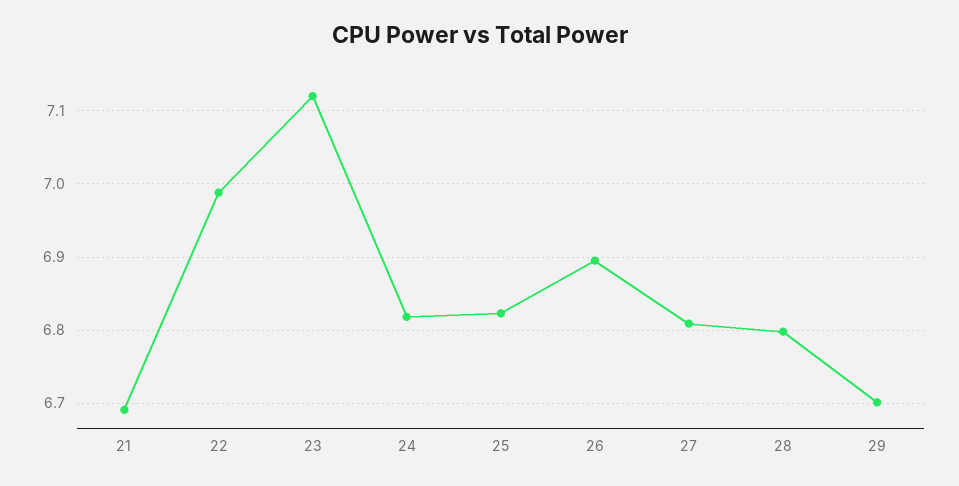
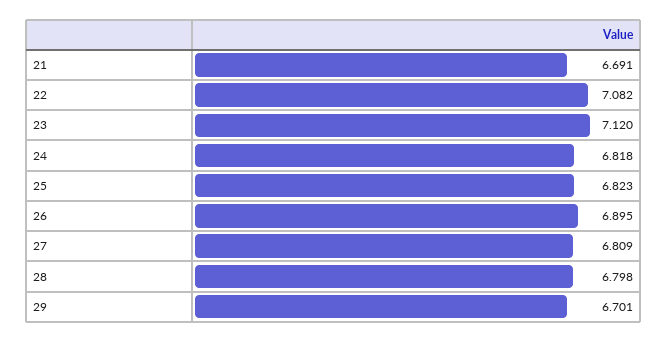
  {
    "21": 6.691,
-   "22": 6.99,
+   "22": 7.082,
    "23": 7.12,
    "24": 6.818,
    "25": 6.823,
    "26": 6.895,
    "27": 6.809,
    "28": 6.798,
    "29": 6.701
  }

